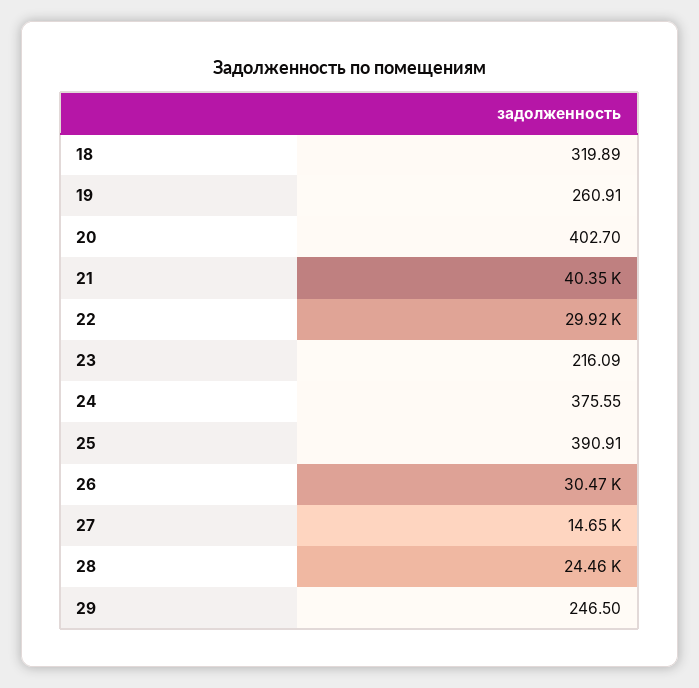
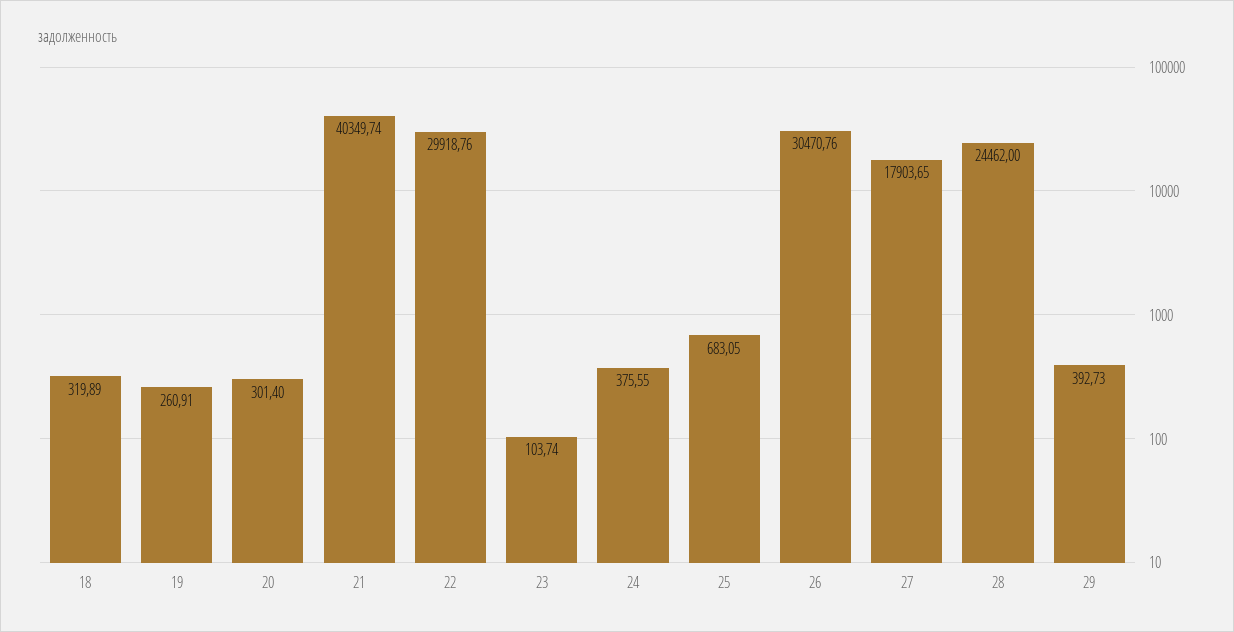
  {
    "18": 319.89,
    "19": 260.91,
-   "20": 402.7,
+   "20": 301.4,
    "21": 40349.74,
    "22": 29918.76,
-   "23": 216.09,
+   "23": 103.74,
    "24": 375.55,
-   "25": 390.91,
+   "25": 683.05,
    "26": 30470.76,
-   "27": 14650,
+   "27": 17903.65,
    "28": 24462,
-   "29": 246.5
+   "29": 392.73
  }

